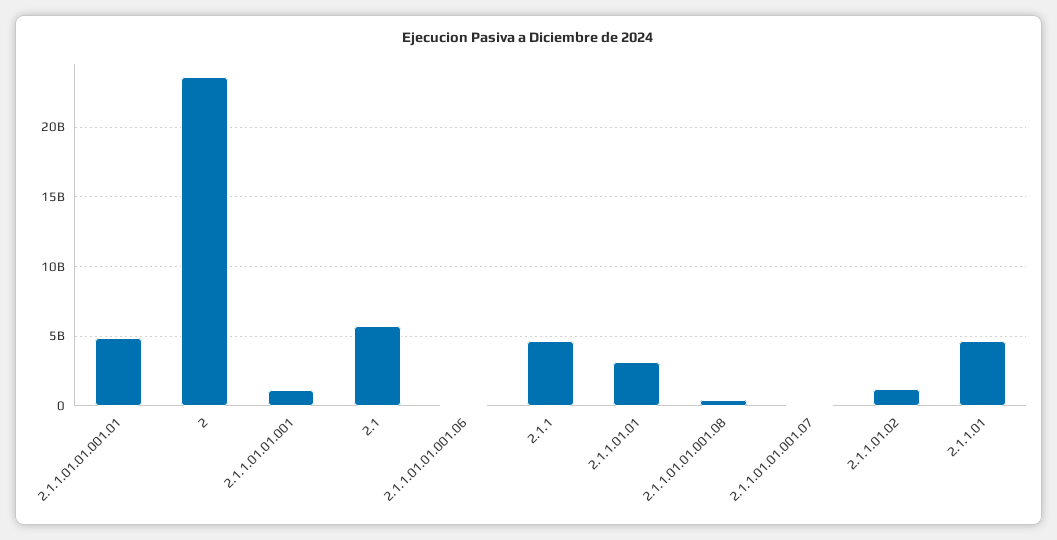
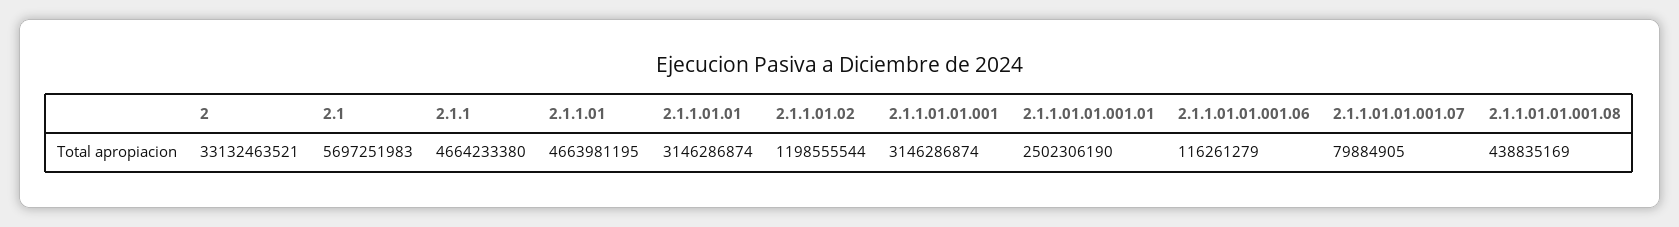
  {
-   "2.1.1.01.01.001.01": 5000000000,
+   "2.1.1.01.01.001.01": 2502306190,
-   "2": 23500000000,
+   "2": 33132463521,
-   "2.1.1.01.01.001": 1000000000,
+   "2.1.1.01.01.001": 3146286874,
    "2.1": 5697251983,
    "2.1.1.01.01.001.06": 116261279,
    "2.1.1": 4664233380,
    "2.1.1.01.01": 3146286874,
    "2.1.1.01.01.001.08": 438835169,
    "2.1.1.01.01.001.07": 79884905,
    "2.1.1.01.02": 1198555544,
    "2.1.1.01": 4663981195
  }

